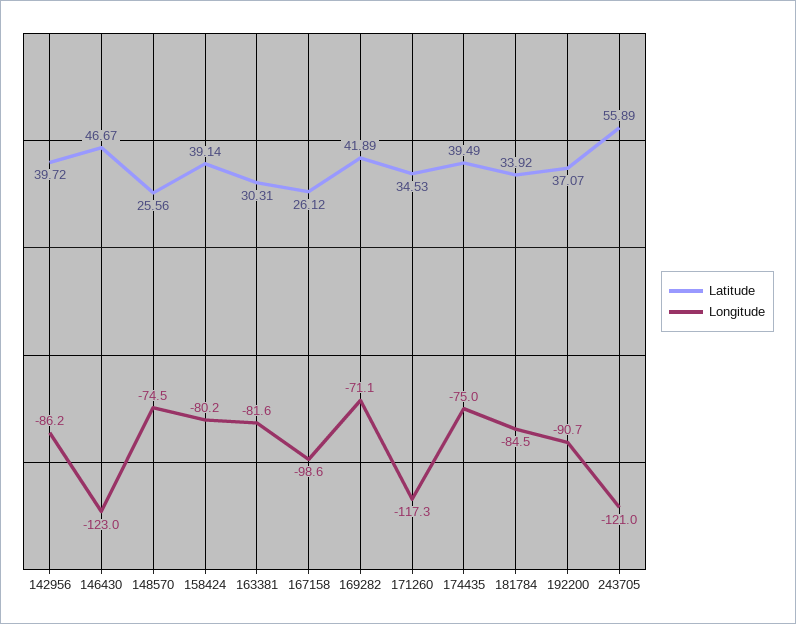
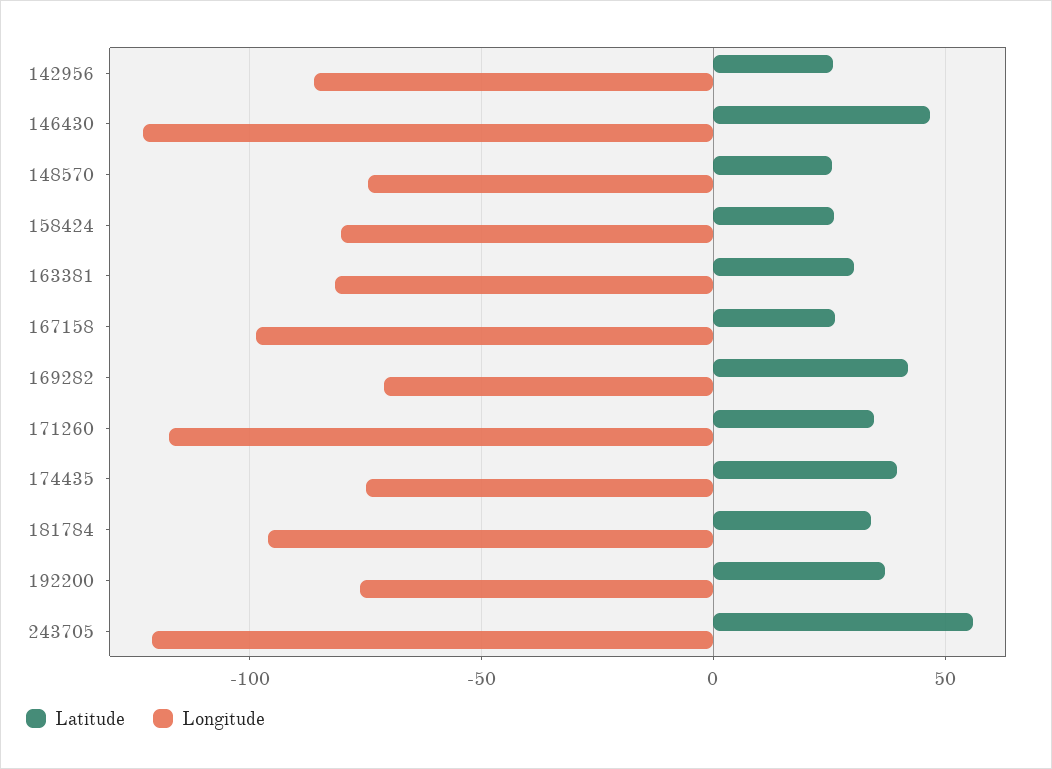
  {
    "Latitude": {
-     "142956": 39.72,
+     "142956": 25,
      "146430": 46.67,
      "148570": 25.56,
-     "158424": 39.14,
+     "158424": 25,
      "163381": 30.31,
      "167158": 26.12,
      "169282": 41.89,
      "171260": 34.53,
      "174435": 39.49,
      "181784": 33.92,
      "192200": 37.07,
      "243705": 55.89
    },
    "Longitude": {
      "142956": -86.2,
      "146430": -123,
      "148570": -74.5,
      "158424": -80.2,
      "163381": -81.6,
      "167158": -98.6,
      "169282": -71.1,
      "171260": -117.3,
      "174435": -75,
-     "181784": -84.5,
+     "181784": -95,
-     "192200": -90.7,
+     "192200": -75,
      "243705": -121
    }
  }

